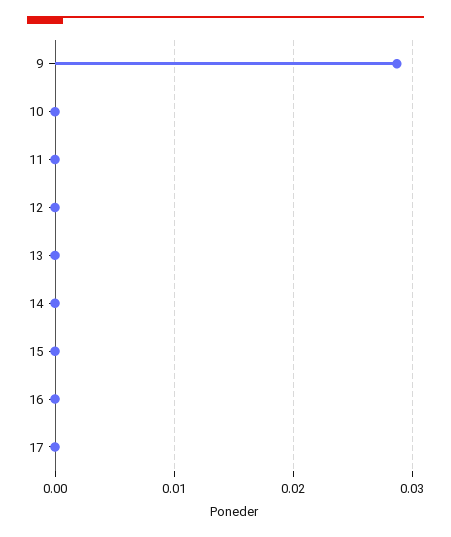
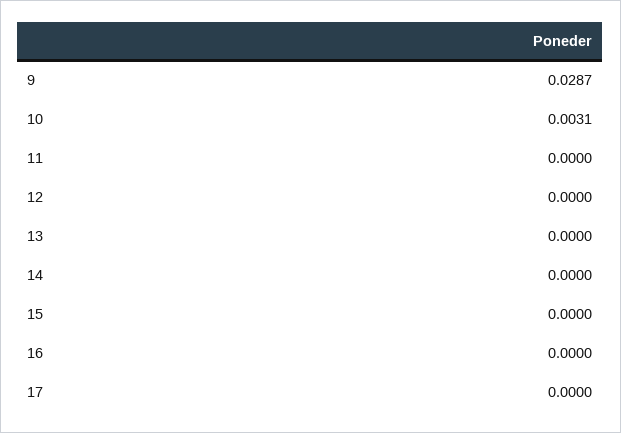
  {
    "9": 0.0287,
-   "10": 0,
+   "10": 0.0031,
    "11": 0,
    "12": 0,
    "13": 0,
    "14": 0,
    "15": 0,
    "16": 0,
    "17": 0
  }

